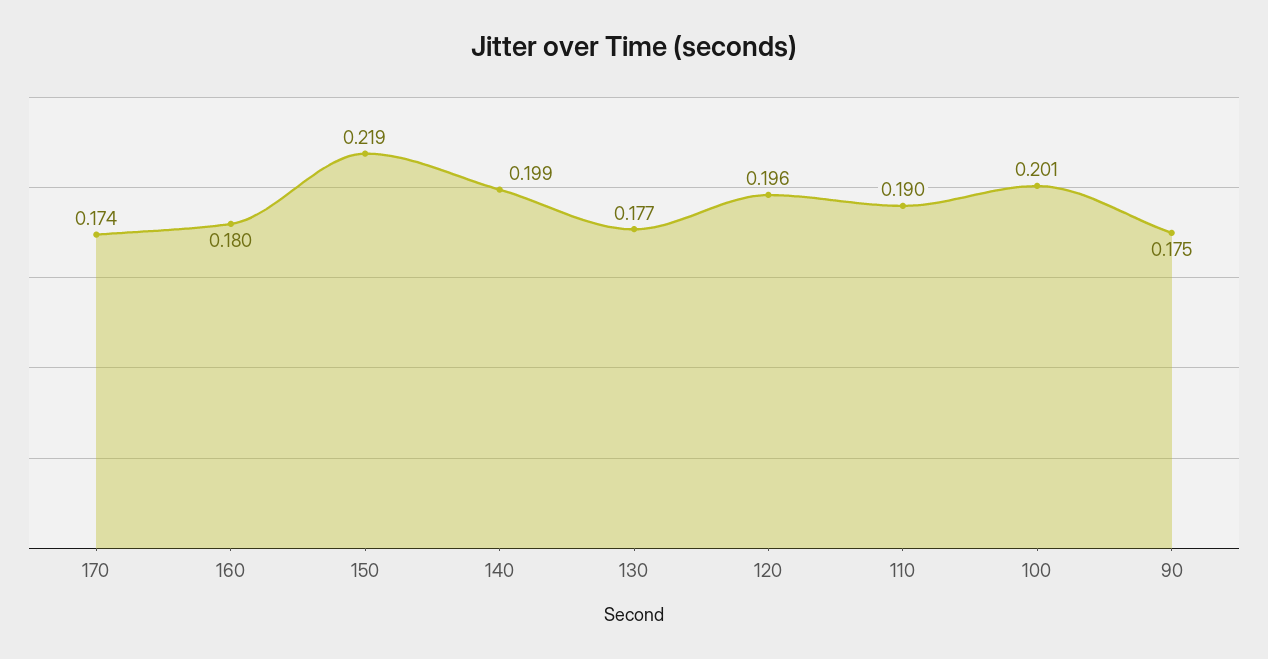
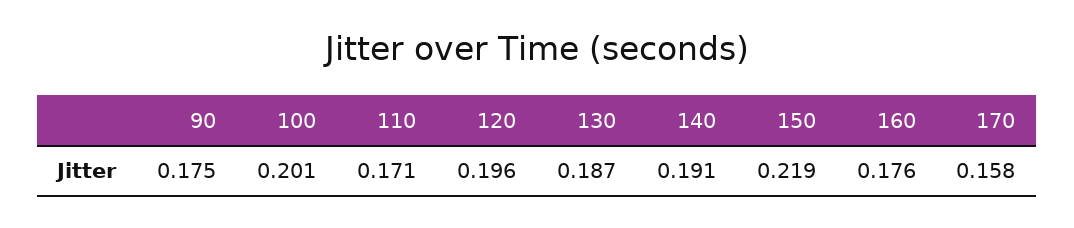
  {
-   "170": 0.174,
+   "170": 0.158,
-   "160": 0.18,
+   "160": 0.176,
    "150": 0.219,
-   "140": 0.199,
+   "140": 0.191,
-   "130": 0.177,
+   "130": 0.187,
    "120": 0.196,
-   "110": 0.19,
+   "110": 0.171,
    "100": 0.201,
    "90": 0.175
  }

